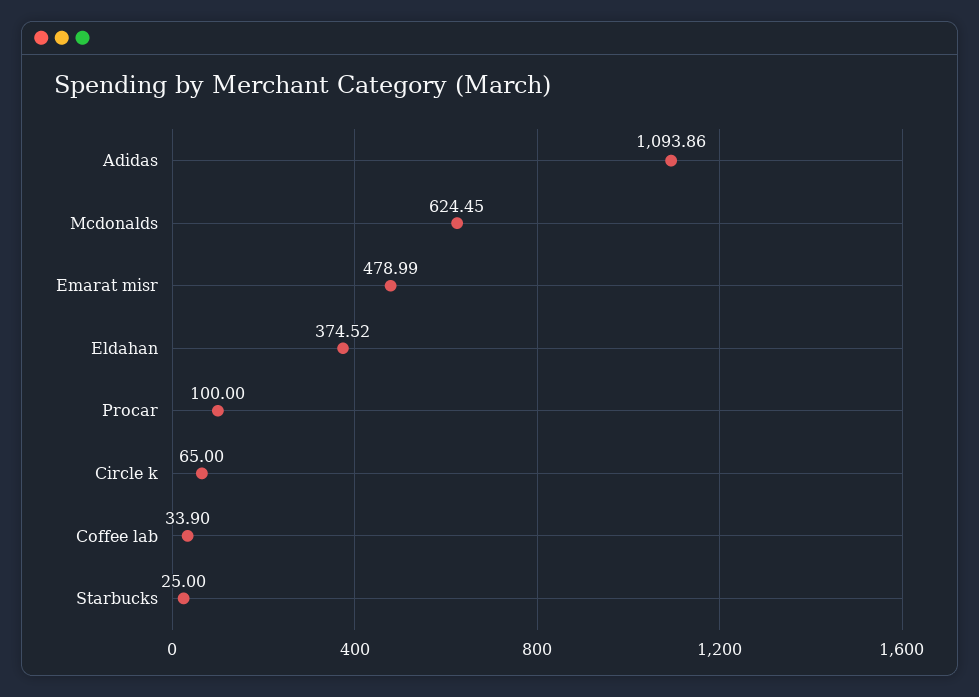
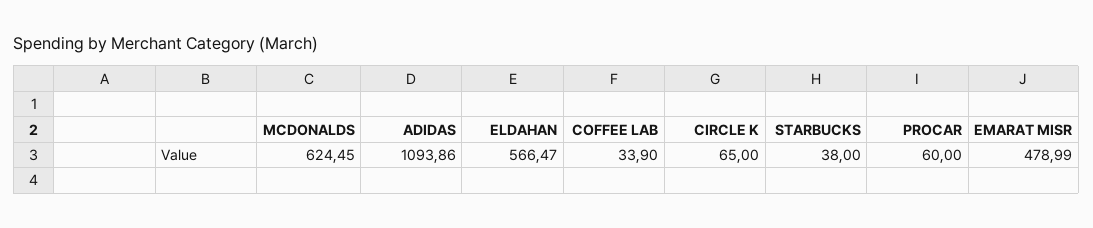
  {
    "Adidas": 1093.86,
    "Mcdonalds": 624.45,
    "Emarat misr": 478.99,
-   "Eldahan": 374.52,
+   "Eldahan": 566.47,
-   "Procar": 100,
+   "Procar": 60,
    "Circle k": 65,
    "Coffee lab": 33.9,
-   "Starbucks": 25
+   "Starbucks": 38
  }

